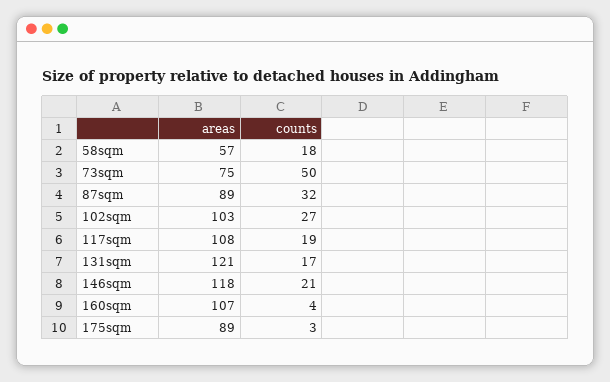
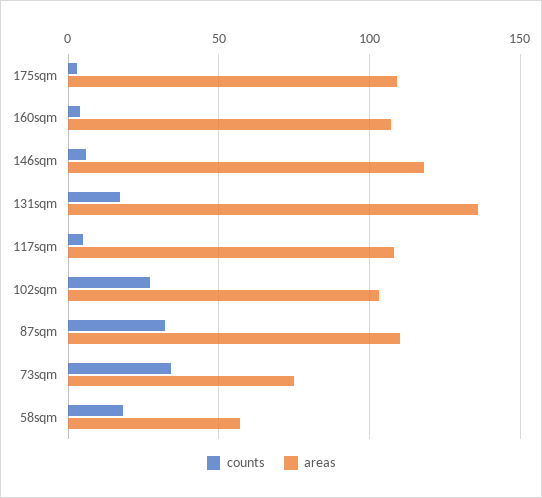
  {
    "areas": {
      "58sqm": 57,
      "73sqm": 75,
-     "87sqm": 89,
+     "87sqm": 110,
      "102sqm": 103,
      "117sqm": 108,
-     "131sqm": 121,
+     "131sqm": 135,
      "146sqm": 118,
      "160sqm": 107,
-     "175sqm": 89
+     "175sqm": 110
    },
    "counts": {
      "58sqm": 18,
-     "73sqm": 50,
+     "73sqm": 35,
      "87sqm": 32,
      "102sqm": 27,
-     "117sqm": 19,
+     "117sqm": 5,
      "131sqm": 17,
-     "146sqm": 21,
+     "146sqm": 5,
      "160sqm": 4,
      "175sqm": 3
    }
  }

